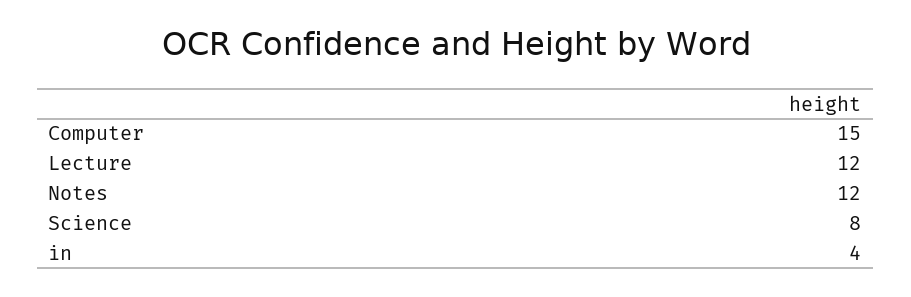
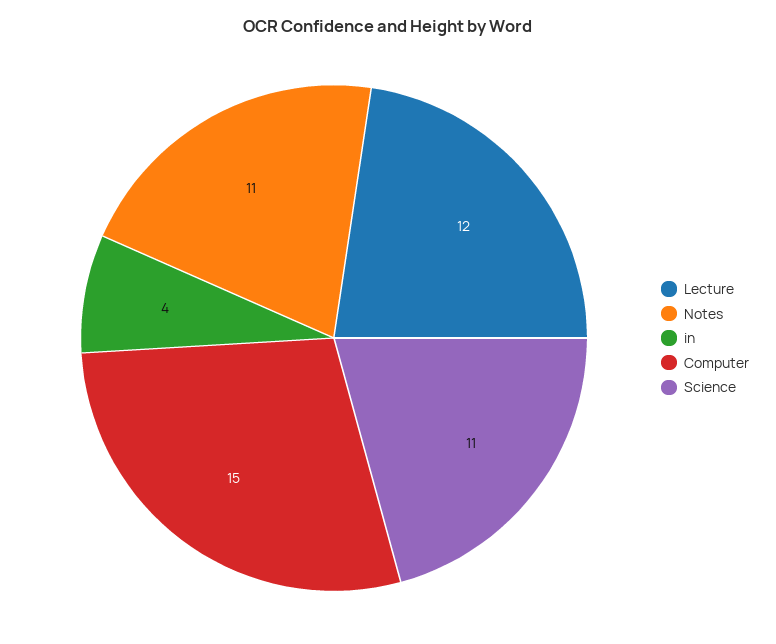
  {
    "Computer": 15,
    "Lecture": 12,
-   "Notes": 12,
+   "Notes": 11,
-   "Science": 8,
+   "Science": 11,
    "in": 4
  }

